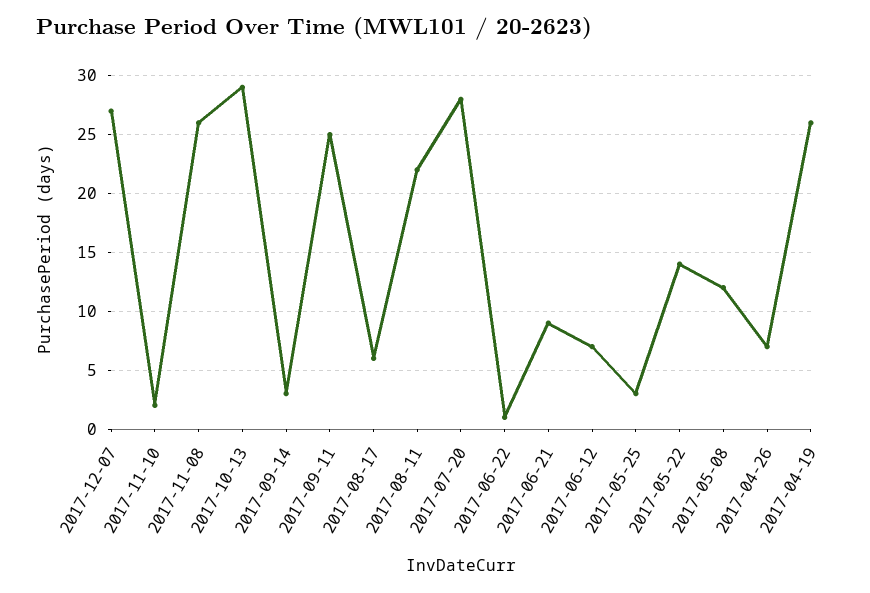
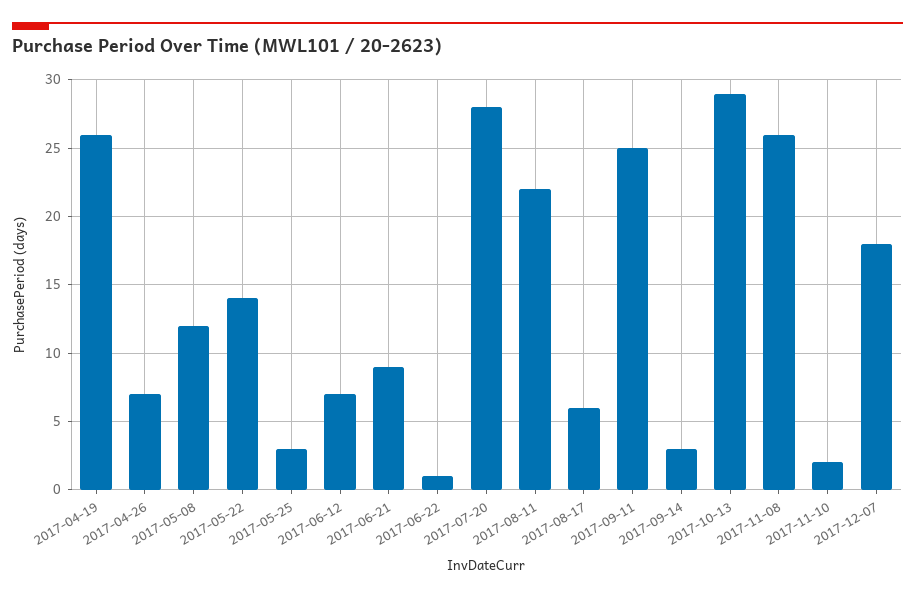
  {
-   "2017-12-07": 27,
+   "2017-12-07": 18,
    "2017-11-10": 2,
    "2017-11-08": 26,
    "2017-10-13": 29,
    "2017-09-14": 3,
    "2017-09-11": 25,
    "2017-08-17": 6,
    "2017-08-11": 22,
    "2017-07-20": 28,
    "2017-06-22": 1,
    "2017-06-21": 9,
    "2017-06-12": 7,
    "2017-05-25": 3,
    "2017-05-22": 14,
    "2017-05-08": 12,
    "2017-04-26": 7,
    "2017-04-19": 26
  }

